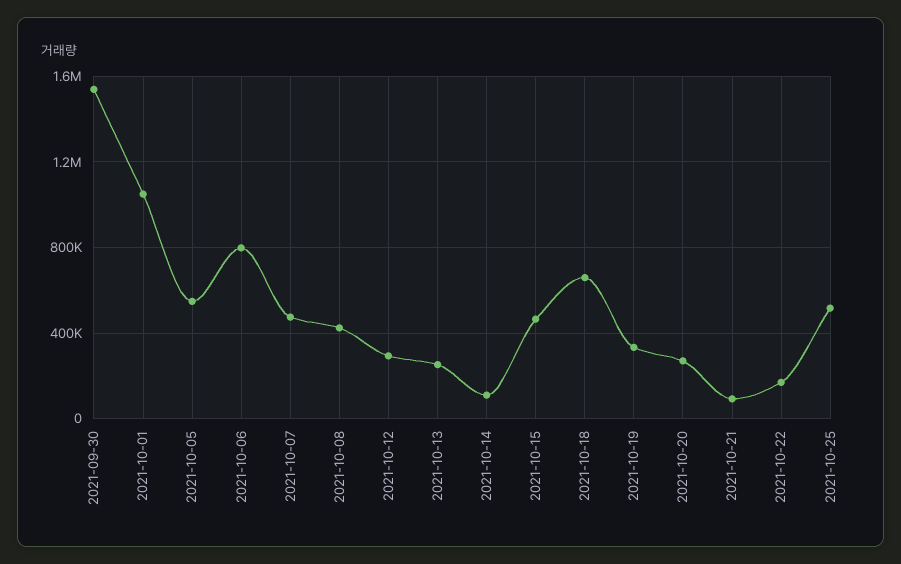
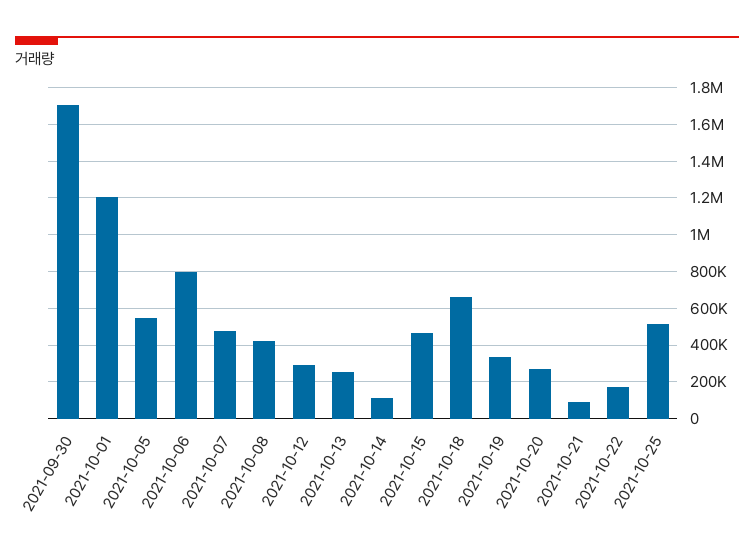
  {
-   "2021-09-30": 1550000,
+   "2021-09-30": 1700000,
-   "2021-10-01": 1050000,
+   "2021-10-01": 1200000,
    "2021-10-05": 550000,
    "2021-10-06": 800000,
    "2021-10-07": 450000,
    "2021-10-08": 400000,
    "2021-10-12": 300000,
    "2021-10-13": 250000,
    "2021-10-14": 100000,
    "2021-10-15": 450000,
    "2021-10-18": 650000,
    "2021-10-19": 350000,
    "2021-10-20": 250000,
    "2021-10-21": 100000,
    "2021-10-22": 150000,
    "2021-10-25": 500000
  }

